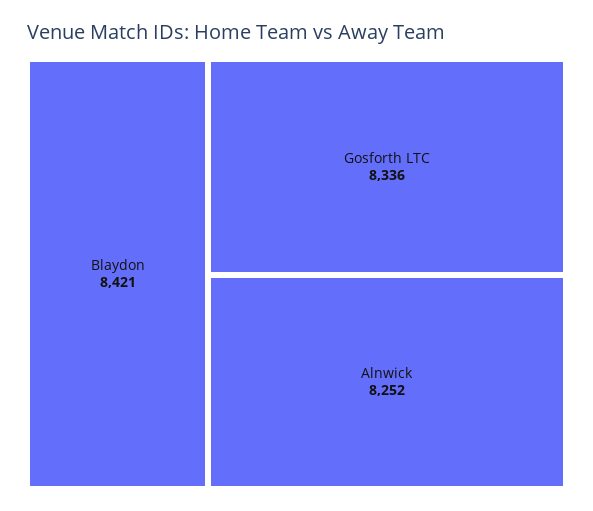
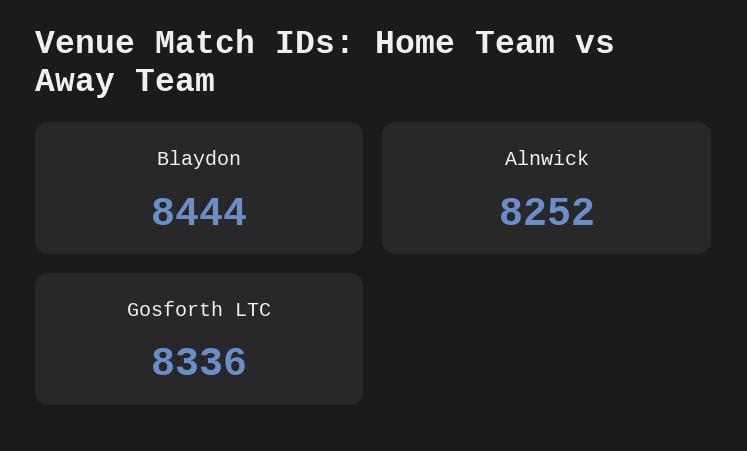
  {
-   "Blaydon": 8421,
+   "Blaydon": 8444,
    "Gosforth LTC": 8336,
    "Alnwick": 8252
  }

